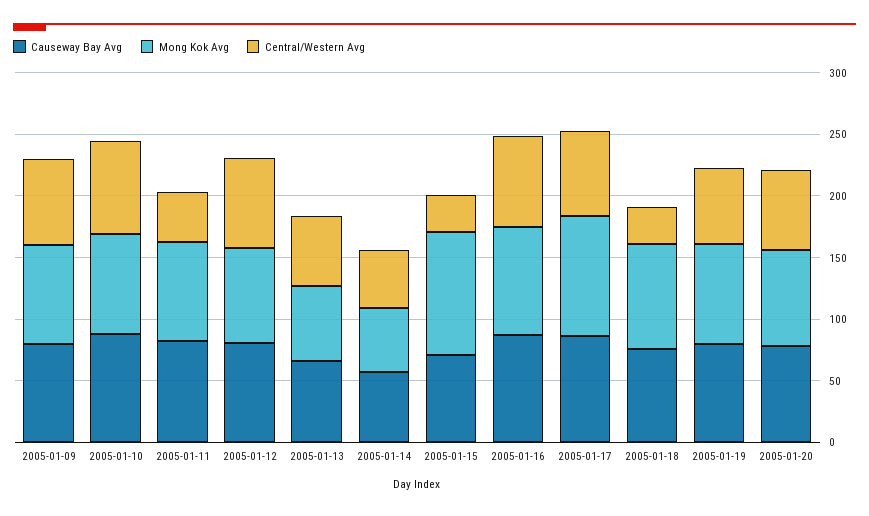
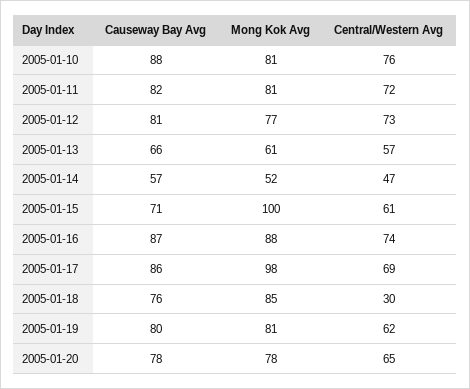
  {
    "Causeway Bay Avg": {
-     "2005-01-09": 80,
      "2005-01-10": 88,
      "2005-01-11": 82,
      "2005-01-12": 81,
      "2005-01-13": 66,
      "2005-01-14": 57,
      "2005-01-15": 71,
      "2005-01-16": 87,
      "2005-01-17": 86,
      "2005-01-18": 76,
      "2005-01-19": 80,
      "2005-01-20": 78
    },
    "Mong Kok Avg": {
-     "2005-01-09": 80,
      "2005-01-10": 81,
      "2005-01-11": 81,
      "2005-01-12": 77,
      "2005-01-13": 61,
      "2005-01-14": 52,
      "2005-01-15": 100,
      "2005-01-16": 88,
      "2005-01-17": 98,
      "2005-01-18": 85,
      "2005-01-19": 81,
      "2005-01-20": 78
    },
    "Central/Western Avg": {
-     "2005-01-09": 70,
      "2005-01-10": 76,
-     "2005-01-11": 40,
+     "2005-01-11": 72,
      "2005-01-12": 73,
      "2005-01-13": 57,
      "2005-01-14": 47,
-     "2005-01-15": 30,
+     "2005-01-15": 61,
      "2005-01-16": 74,
      "2005-01-17": 69,
      "2005-01-18": 30,
      "2005-01-19": 62,
      "2005-01-20": 65
    }
  }

